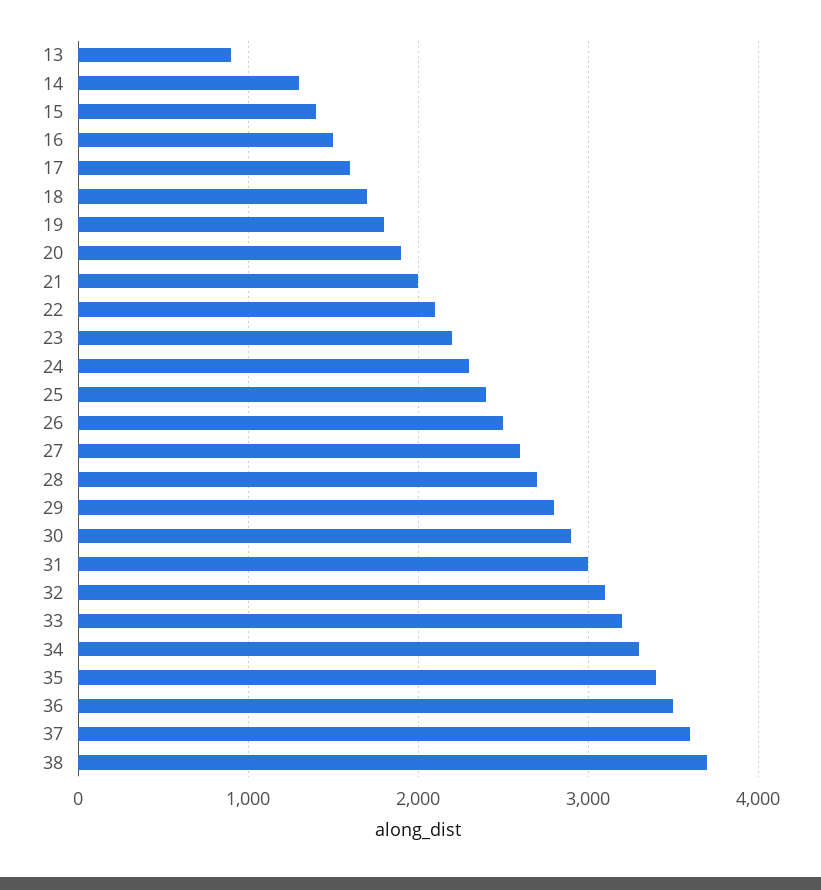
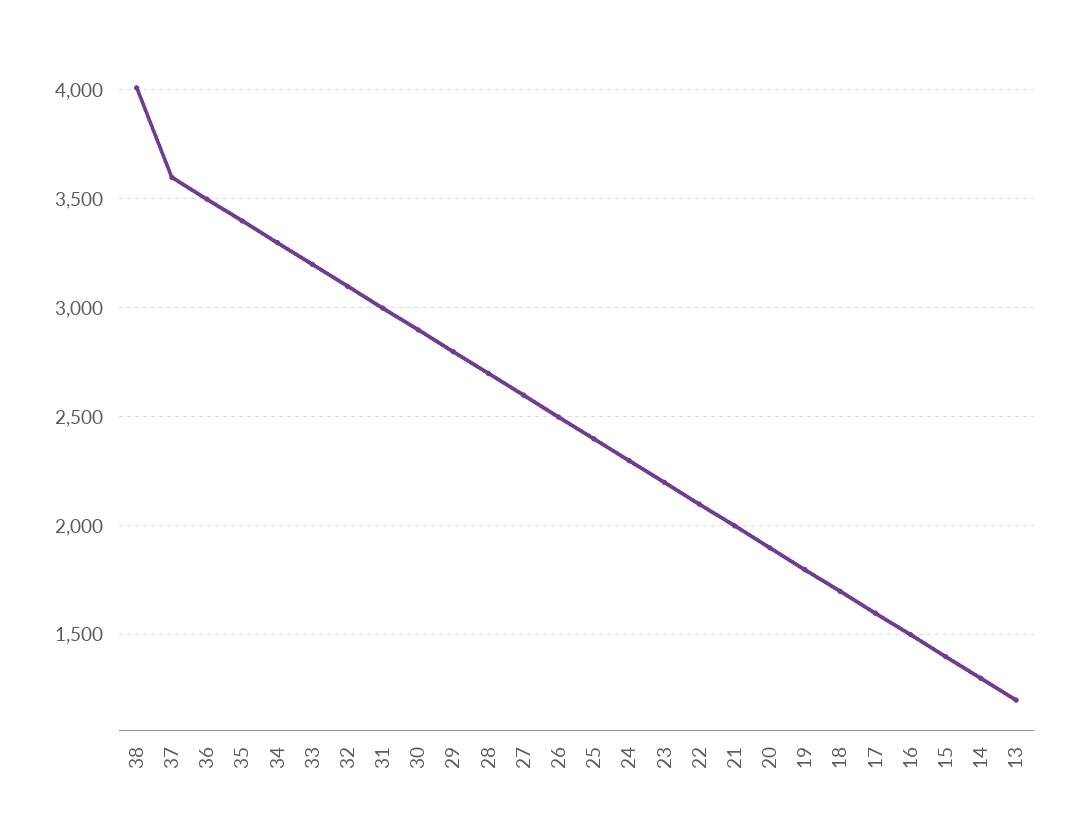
  {
-   "13": 900,
+   "13": 1200,
    "14": 1300,
    "15": 1400,
    "16": 1500,
    "17": 1600,
    "18": 1700,
    "19": 1800,
    "20": 1900,
    "21": 2000,
    "22": 2100,
    "23": 2200,
    "24": 2300,
    "25": 2400,
    "26": 2500,
    "27": 2600,
    "28": 2700,
    "29": 2800,
    "30": 2900,
    "31": 3000,
    "32": 3100,
    "33": 3200,
    "34": 3300,
    "35": 3400,
    "36": 3500,
    "37": 3600,
-   "38": 3700
+   "38": 4000
  }

